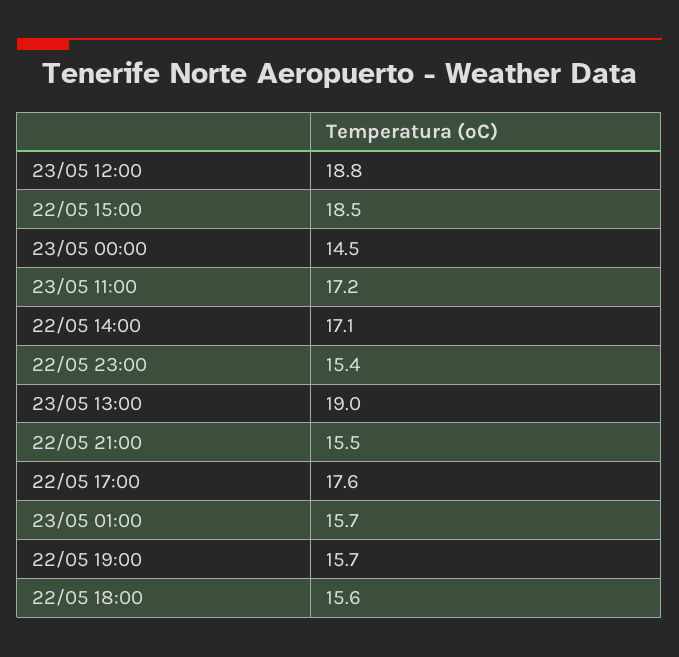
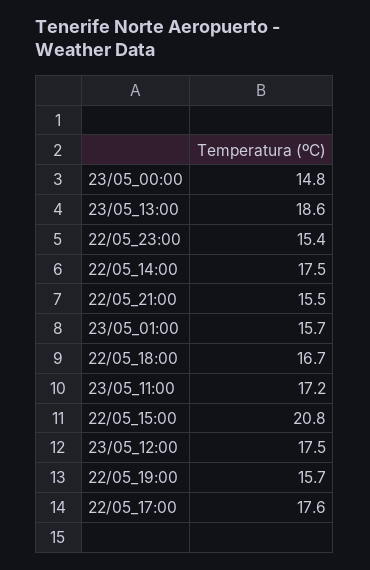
  {
-   "23/05 12:00": 18.8,
+   "23/05 12:00": 17.5,
-   "22/05 15:00": 18.5,
+   "22/05 15:00": 20.8,
-   "23/05 00:00": 14.5,
+   "23/05 00:00": 14.8,
    "23/05 11:00": 17.2,
-   "22/05 14:00": 17.1,
+   "22/05 14:00": 17.5,
    "22/05 23:00": 15.4,
-   "23/05 13:00": 19,
+   "23/05 13:00": 18.6,
    "22/05 21:00": 15.5,
    "22/05 17:00": 17.6,
    "23/05 01:00": 15.7,
    "22/05 19:00": 15.7,
-   "22/05 18:00": 15.6
+   "22/05 18:00": 16.7
  }

